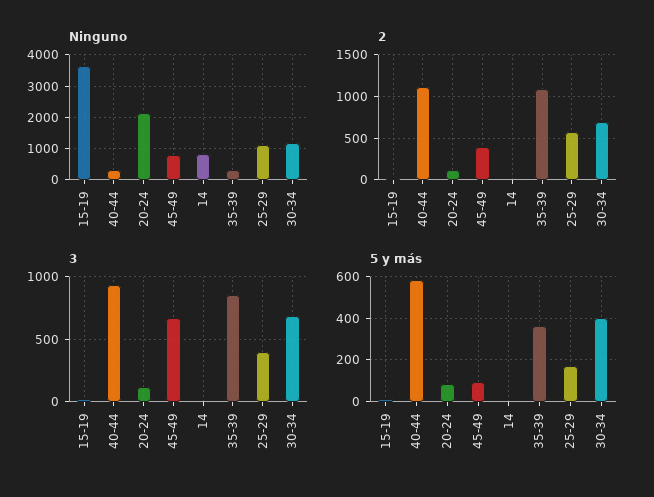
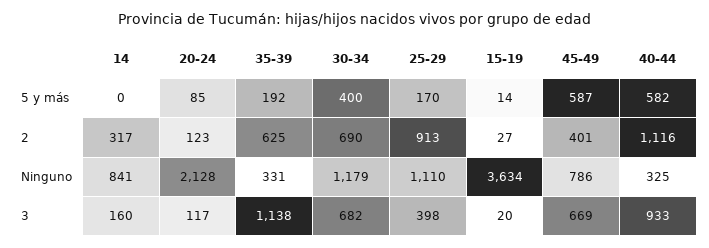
  {
    "Ninguno": {
      "15-19": 3634,
      "40-44": 325,
      "20-24": 2128,
      "45-49": 786,
      "14": 841,
      "35-39": 331,
      "25-29": 1110,
      "30-34": 1179
    },
    "2": {
      "15-19": 27,
      "40-44": 1116,
      "20-24": 123,
      "45-49": 401,
-     "14": 0,
+     "14": 317,
-     "35-39": 1100,
+     "35-39": 625,
-     "25-29": 600,
+     "25-29": 913,
      "30-34": 690
    },
    "3": {
      "15-19": 20,
      "40-44": 933,
      "20-24": 117,
      "45-49": 669,
-     "14": 0,
+     "14": 160,
-     "35-39": 850,
+     "35-39": 1138,
      "25-29": 398,
      "30-34": 682
    },
    "5 y más": {
      "15-19": 14,
      "40-44": 582,
      "20-24": 85,
-     "45-49": 100,
+     "45-49": 587,
      "14": 0,
-     "35-39": 350,
+     "35-39": 192,
      "25-29": 170,
      "30-34": 400
    }
  }

